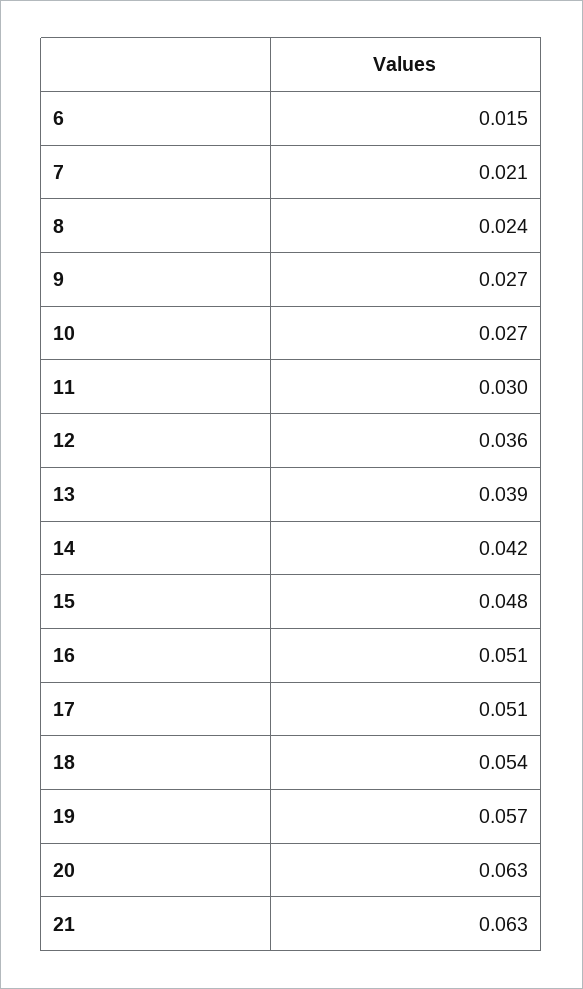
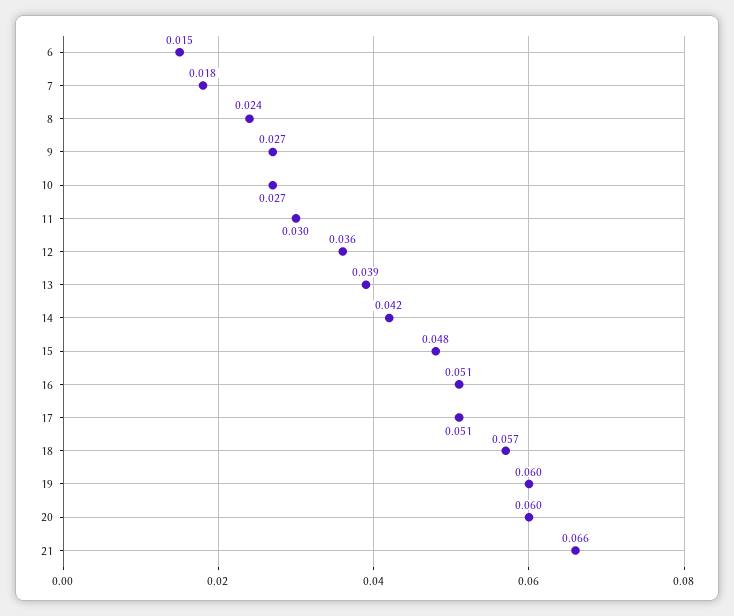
  {
    "6": 0.015,
-   "7": 0.021,
+   "7": 0.018,
    "8": 0.024,
    "9": 0.027,
    "10": 0.027,
    "11": 0.03,
    "12": 0.036,
    "13": 0.039,
    "14": 0.042,
    "15": 0.048,
    "16": 0.051,
    "17": 0.051,
-   "18": 0.054,
+   "18": 0.057,
-   "19": 0.057,
+   "19": 0.06,
-   "20": 0.063,
+   "20": 0.06,
-   "21": 0.063
+   "21": 0.066
  }

